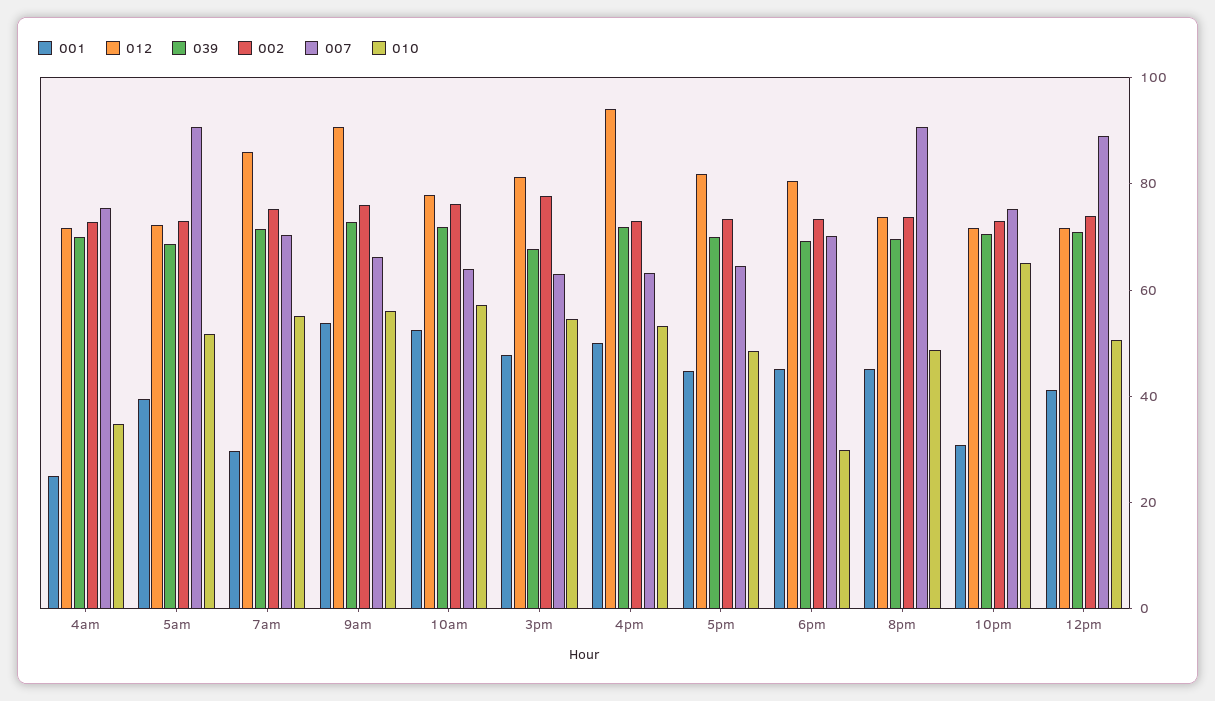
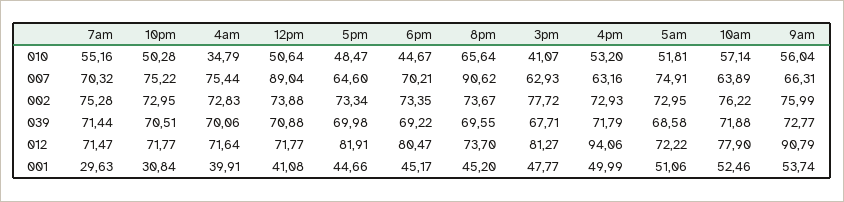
  {
    "001": {
-     "4am": 25,
+     "4am": 39.91,
-     "5am": 40,
+     "5am": 51.06,
      "7am": 29.63,
      "9am": 53.74,
      "10am": 52.46,
      "3pm": 47.77,
      "4pm": 49.99,
      "5pm": 44.66,
      "6pm": 45.17,
      "8pm": 45.2,
      "10pm": 30.84,
      "12pm": 41.08
    },
    "012": {
      "4am": 71.64,
      "5am": 72.22,
-     "7am": 85,
+     "7am": 71.47,
      "9am": 90.79,
      "10am": 77.9,
      "3pm": 81.27,
      "4pm": 94.06,
      "5pm": 81.91,
      "6pm": 80.47,
      "8pm": 73.7,
      "10pm": 71.77,
      "12pm": 71.77
    },
    "039": {
      "4am": 70.06,
      "5am": 68.58,
      "7am": 71.44,
      "9am": 72.77,
      "10am": 71.88,
      "3pm": 67.71,
      "4pm": 71.79,
      "5pm": 69.98,
      "6pm": 69.22,
      "8pm": 69.55,
      "10pm": 70.51,
      "12pm": 70.88
    },
    "002": {
      "4am": 72.83,
      "5am": 72.95,
      "7am": 75.28,
      "9am": 75.99,
      "10am": 76.22,
      "3pm": 77.72,
      "4pm": 72.93,
      "5pm": 73.34,
      "6pm": 73.35,
      "8pm": 73.67,
      "10pm": 72.95,
      "12pm": 73.88
    },
    "007": {
      "4am": 75.44,
-     "5am": 90,
+     "5am": 74.91,
      "7am": 70.32,
      "9am": 66.31,
      "10am": 63.89,
      "3pm": 62.93,
      "4pm": 63.16,
      "5pm": 64.6,
      "6pm": 70.21,
      "8pm": 90.62,
      "10pm": 75.22,
      "12pm": 89.04
    },
    "010": {
      "4am": 34.79,
      "5am": 51.81,
      "7am": 55.16,
      "9am": 56.04,
      "10am": 57.14,
-     "3pm": 55,
+     "3pm": 41.07,
      "4pm": 53.2,
      "5pm": 48.47,
-     "6pm": 30,
+     "6pm": 44.67,
-     "8pm": 50,
+     "8pm": 65.64,
-     "10pm": 65,
+     "10pm": 50.28,
      "12pm": 50.64
    }
  }

